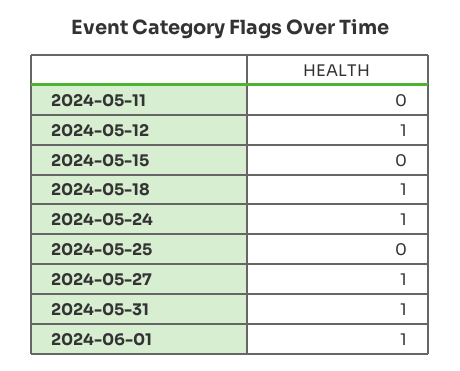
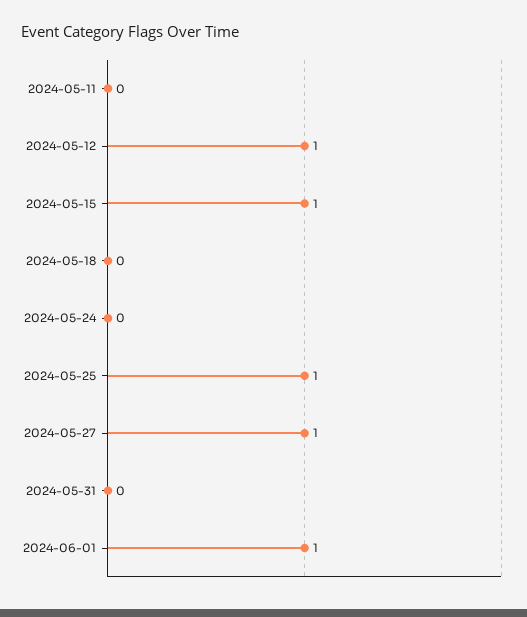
  {
    "2024-05-11": 0,
    "2024-05-12": 1,
-   "2024-05-15": 0,
+   "2024-05-15": 1,
-   "2024-05-18": 1,
+   "2024-05-18": 0,
-   "2024-05-24": 1,
+   "2024-05-24": 0,
-   "2024-05-25": 0,
+   "2024-05-25": 1,
    "2024-05-27": 1,
-   "2024-05-31": 1,
+   "2024-05-31": 0,
    "2024-06-01": 1
  }

